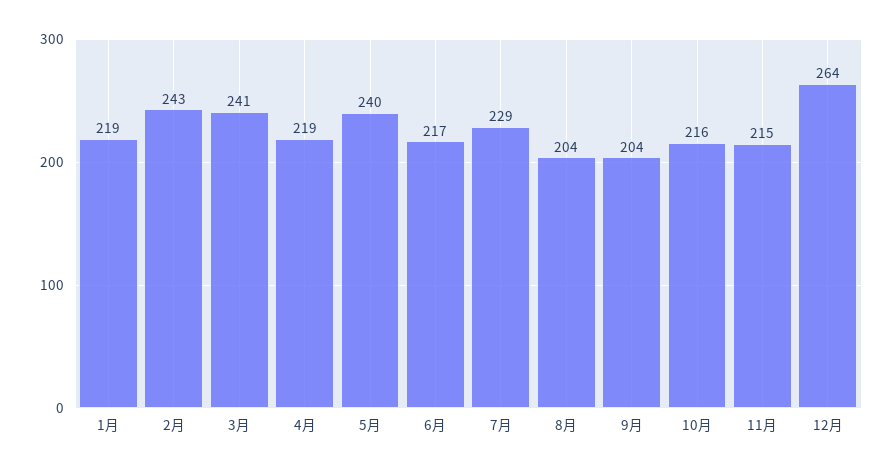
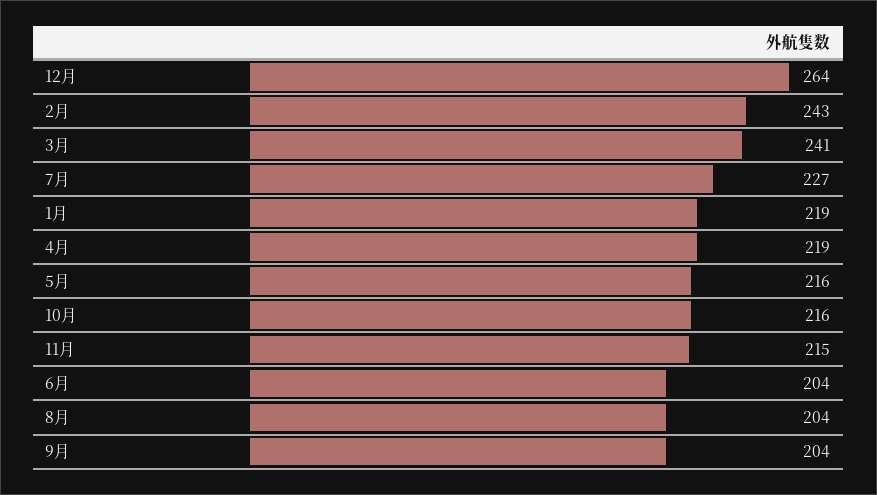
  {
    "1月": 219,
    "2月": 243,
    "3月": 241,
    "4月": 219,
-   "5月": 240,
+   "5月": 216,
-   "6月": 217,
+   "6月": 204,
-   "7月": 229,
+   "7月": 227,
    "8月": 204,
    "9月": 204,
    "10月": 216,
    "11月": 215,
    "12月": 264
  }

